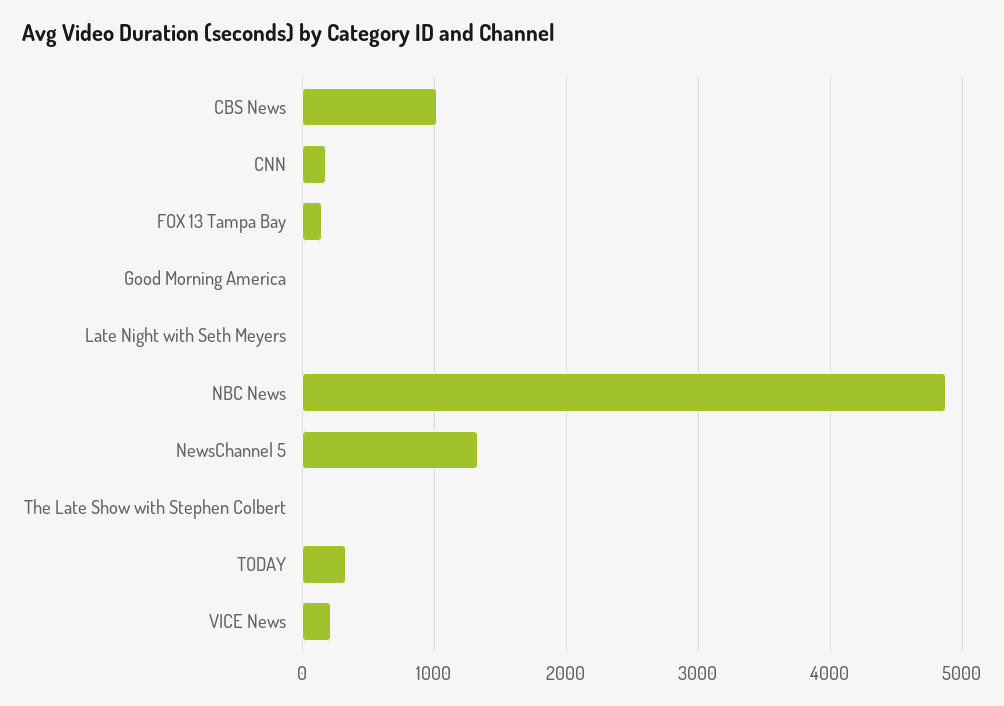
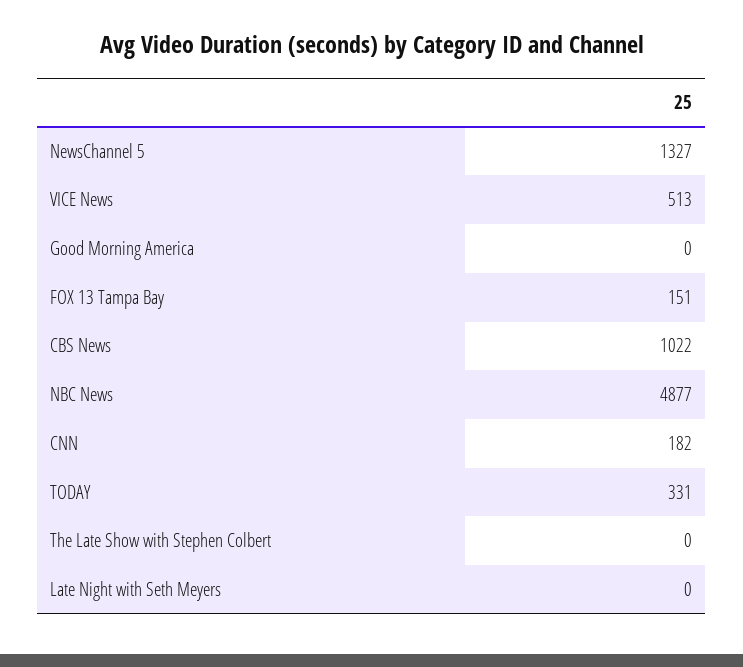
  {
    "CBS News": 1022,
    "CNN": 182,
    "FOX 13 Tampa Bay": 151,
    "Good Morning America": 0,
    "Late Night with Seth Meyers": 0,
    "NBC News": 4877,
    "NewsChannel 5": 1327,
    "The Late Show with Stephen Colbert": 0,
    "TODAY": 331,
-   "VICE News": 200
+   "VICE News": 513
  }

